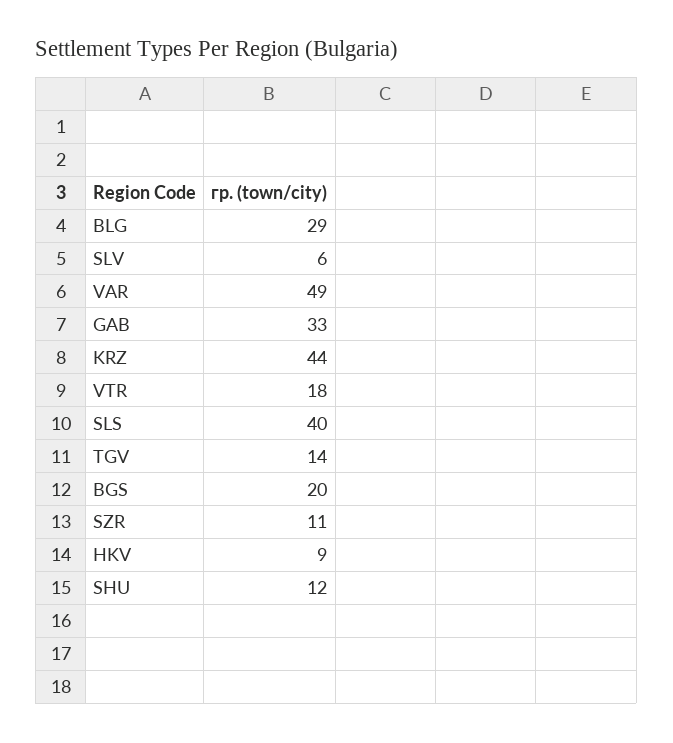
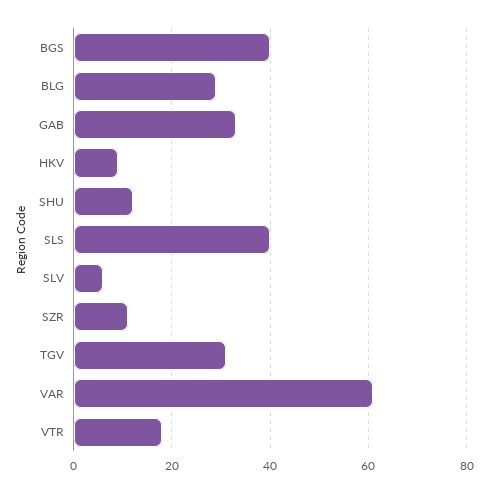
  {
    "BLG": 29,
    "SLV": 6,
-   "VAR": 49,
+   "VAR": 60,
    "GAB": 33,
-   "KRZ": 44,
    "VTR": 18,
    "SLS": 40,
-   "TGV": 14,
+   "TGV": 30,
-   "BGS": 20,
+   "BGS": 40,
    "SZR": 11,
    "HKV": 9,
    "SHU": 12
  }

